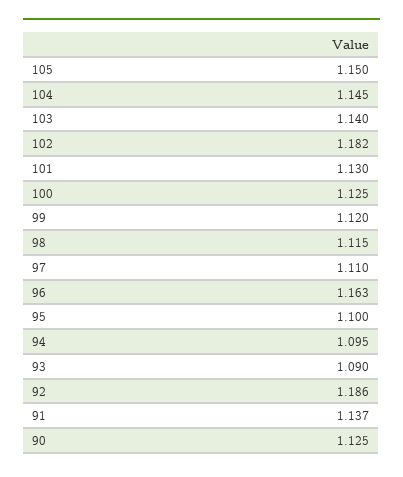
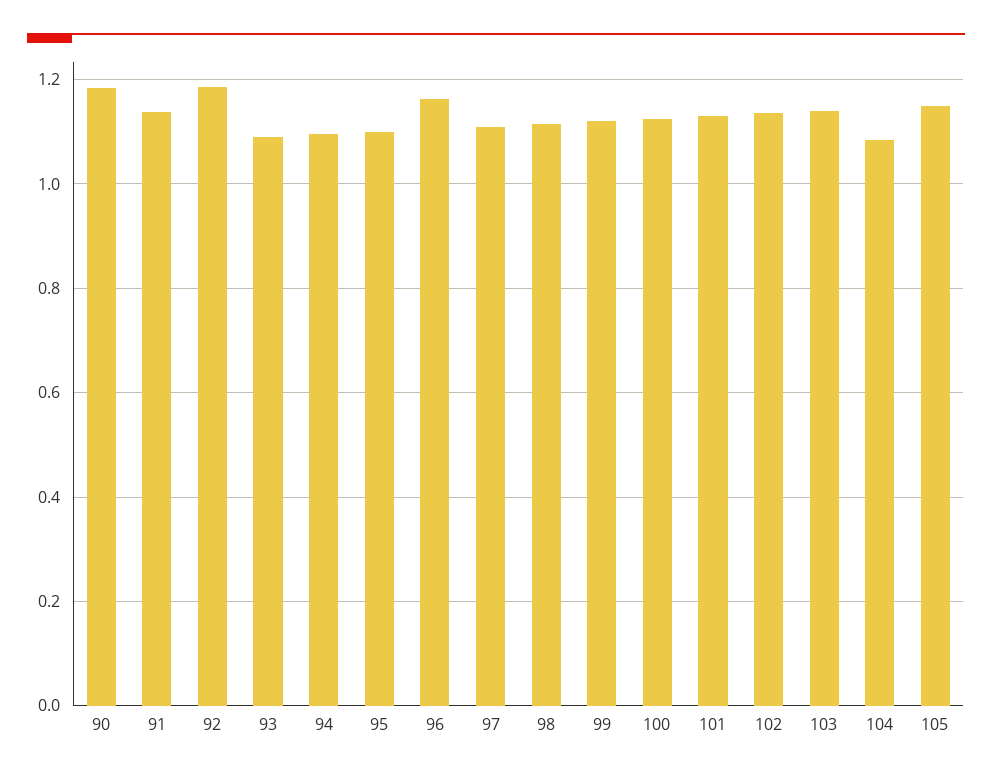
  {
    "105": 1.15,
-   "104": 1.145,
+   "104": 1.08,
    "103": 1.14,
-   "102": 1.182,
+   "102": 1.14,
    "101": 1.13,
    "100": 1.125,
    "99": 1.12,
    "98": 1.115,
    "97": 1.11,
    "96": 1.163,
    "95": 1.1,
    "94": 1.095,
    "93": 1.09,
    "92": 1.186,
    "91": 1.137,
-   "90": 1.125
+   "90": 1.18
  }

